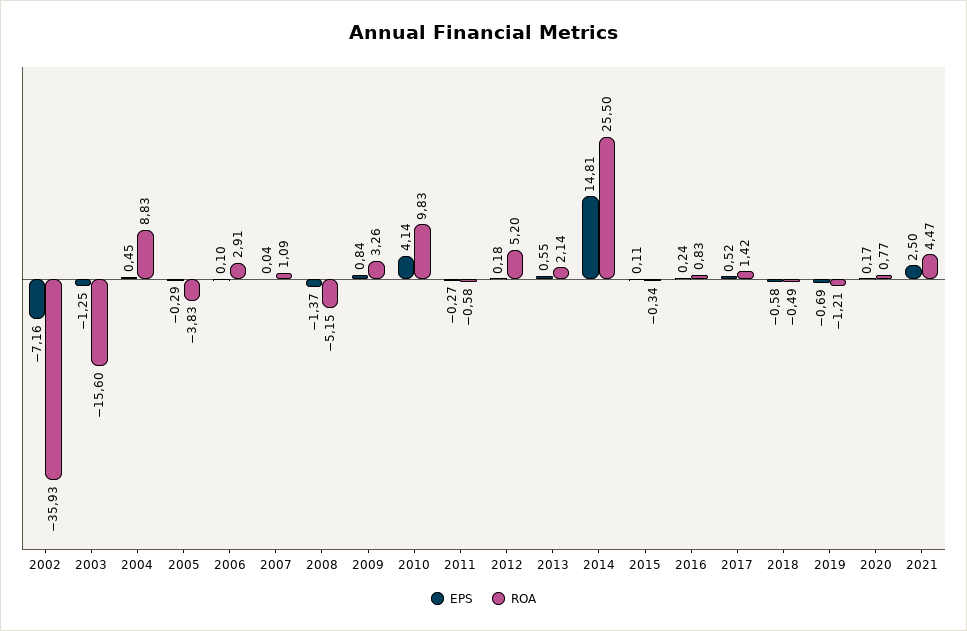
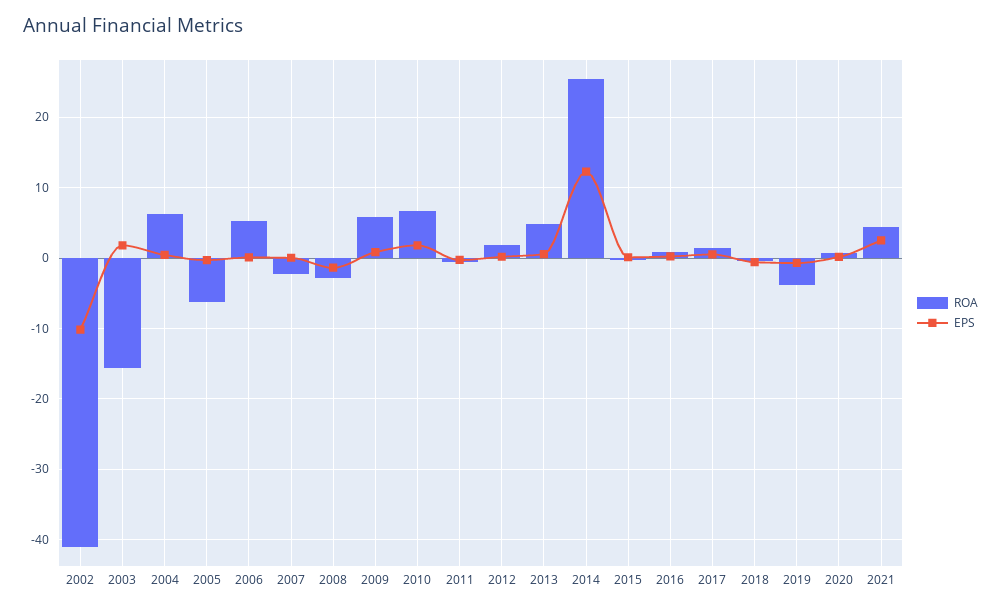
  {
    "EPS": {
-     "2002": -7.16,
+     "2002": -10,
-     "2003": -1.25,
+     "2003": 2,
      "2004": 0.45,
      "2005": -0.29,
      "2006": 0.1,
      "2007": 0.04,
      "2008": -1.37,
      "2009": 0.84,
-     "2010": 4.14,
+     "2010": 2,
      "2011": -0.27,
      "2012": 0.18,
      "2013": 0.55,
-     "2014": 14.81,
+     "2014": 12,
      "2015": 0.11,
      "2016": 0.24,
      "2017": 0.52,
      "2018": -0.58,
      "2019": -0.69,
      "2020": 0.17,
      "2021": 2.5
    },
    "ROA": {
-     "2002": -35.93,
+     "2002": -41,
      "2003": -15.6,
-     "2004": 8.83,
+     "2004": 6,
-     "2005": -3.83,
+     "2005": -6,
-     "2006": 2.91,
+     "2006": 5,
-     "2007": 1.09,
+     "2007": -2,
-     "2008": -5.15,
+     "2008": -3,
-     "2009": 3.26,
+     "2009": 6,
-     "2010": 9.83,
+     "2010": 7,
      "2011": -0.58,
-     "2012": 5.2,
+     "2012": 2,
-     "2013": 2.14,
+     "2013": 5,
      "2014": 25.5,
      "2015": -0.34,
      "2016": 0.83,
      "2017": 1.42,
      "2018": -0.49,
-     "2019": -1.21,
+     "2019": -4,
      "2020": 0.77,
      "2021": 4.47
    }
  }

